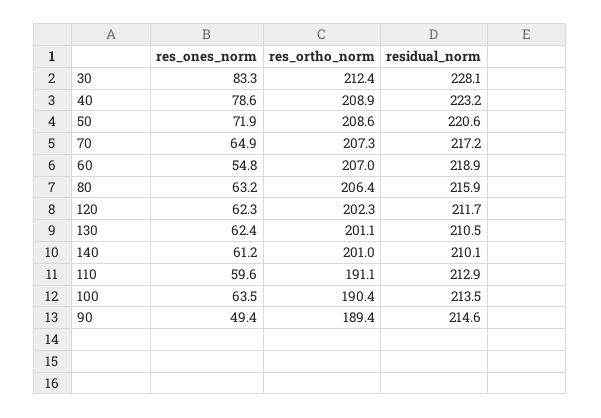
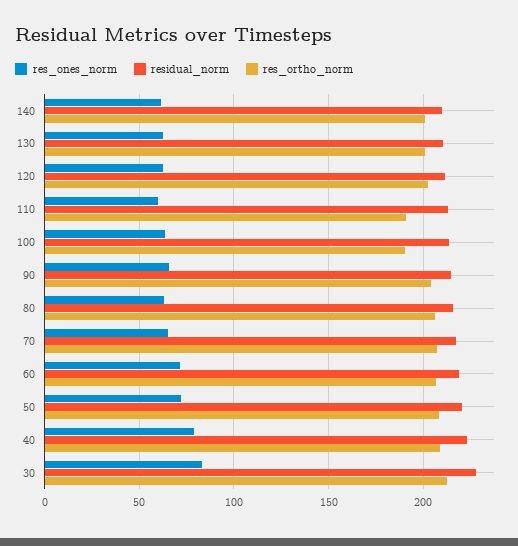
  {
    "res_ones_norm": {
      "30": 83.3,
      "40": 78.6,
      "50": 71.9,
      "70": 64.9,
-     "60": 54.8,
+     "60": 70,
      "80": 63.2,
      "120": 62.3,
      "130": 62.4,
      "140": 61.2,
      "110": 59.6,
      "100": 63.5,
-     "90": 49.4
+     "90": 65
    },
    "res_ortho_norm": {
      "30": 212.4,
      "40": 208.9,
      "50": 208.6,
      "70": 207.3,
      "60": 207,
      "80": 206.4,
      "120": 202.3,
      "130": 201.1,
      "140": 201,
      "110": 191.1,
      "100": 190.4,
-     "90": 189.4
+     "90": 205
    },
    "residual_norm": {
      "30": 228.1,
      "40": 223.2,
      "50": 220.6,
      "70": 217.2,
      "60": 218.9,
      "80": 215.9,
      "120": 211.7,
      "130": 210.5,
      "140": 210.1,
      "110": 212.9,
      "100": 213.5,
      "90": 214.6
    }
  }

